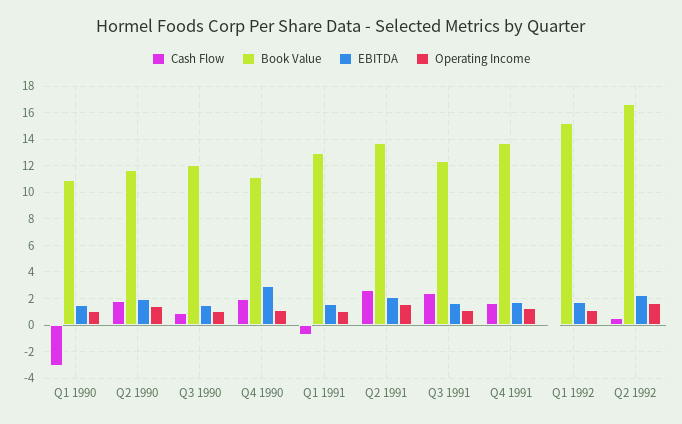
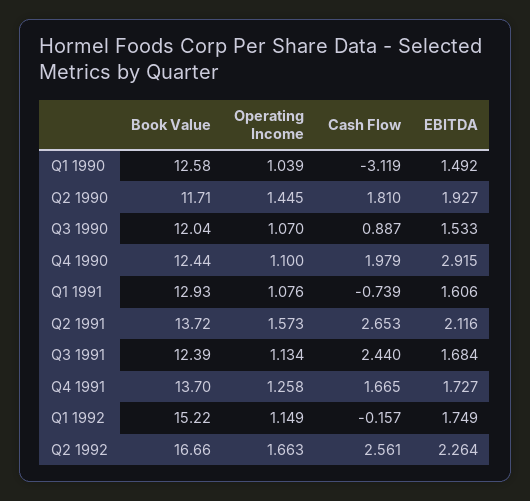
  {
    "Cash Flow": {
      "Q1 1990": -3.119,
      "Q2 1990": 1.81,
      "Q3 1990": 0.887,
      "Q4 1990": 1.979,
      "Q1 1991": -0.739,
      "Q2 1991": 2.653,
      "Q3 1991": 2.44,
      "Q4 1991": 1.665,
      "Q1 1992": -0.157,
-     "Q2 1992": 0.5
+     "Q2 1992": 2.561
    },
    "Book Value": {
-     "Q1 1990": 11,
+     "Q1 1990": 12.58,
      "Q2 1990": 11.71,
      "Q3 1990": 12.04,
-     "Q4 1990": 11,
+     "Q4 1990": 12.44,
      "Q1 1991": 12.93,
      "Q2 1991": 13.72,
      "Q3 1991": 12.39,
      "Q4 1991": 13.7,
      "Q1 1992": 15.22,
      "Q2 1992": 16.66
    },
    "EBITDA": {
      "Q1 1990": 1.492,
      "Q2 1990": 1.927,
      "Q3 1990": 1.533,
      "Q4 1990": 2.915,
      "Q1 1991": 1.606,
      "Q2 1991": 2.116,
      "Q3 1991": 1.684,
      "Q4 1991": 1.727,
      "Q1 1992": 1.749,
      "Q2 1992": 2.264
    },
    "Operating Income": {
      "Q1 1990": 1.039,
      "Q2 1990": 1.445,
      "Q3 1990": 1.07,
      "Q4 1990": 1.1,
      "Q1 1991": 1.076,
      "Q2 1991": 1.573,
      "Q3 1991": 1.134,
      "Q4 1991": 1.258,
      "Q1 1992": 1.149,
      "Q2 1992": 1.663
    }
  }

